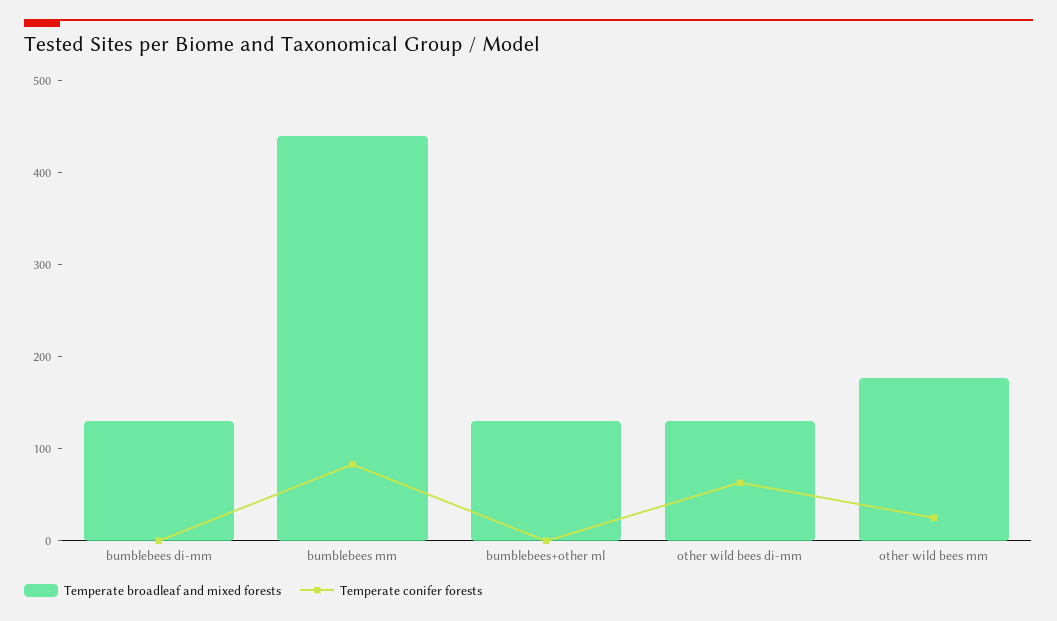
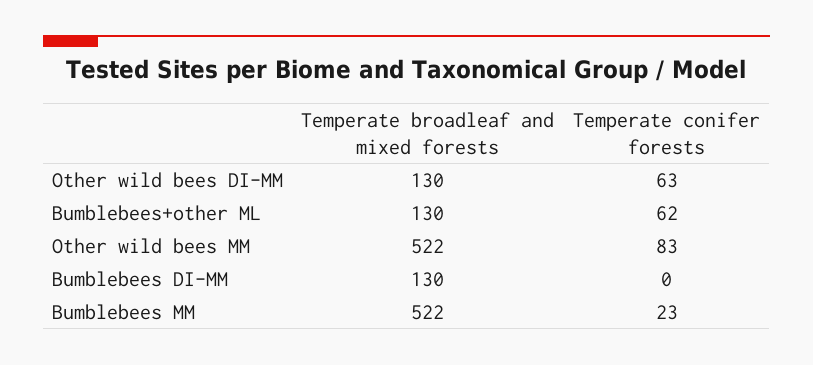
  {
    "Temperate broadleaf and mixed forests": {
      "bumblebees di-mm": 130,
-     "bumblebees mm": 440,
+     "bumblebees mm": 522,
      "bumblebees+other ml": 130,
      "other wild bees di-mm": 130,
-     "other wild bees mm": 180
+     "other wild bees mm": 522
    },
    "Temperate conifer forests": {
      "bumblebees di-mm": 0,
-     "bumblebees mm": 80,
+     "bumblebees mm": 23,
-     "bumblebees+other ml": 0,
+     "bumblebees+other ml": 62,
      "other wild bees di-mm": 63,
-     "other wild bees mm": 20
+     "other wild bees mm": 83
    }
  }

